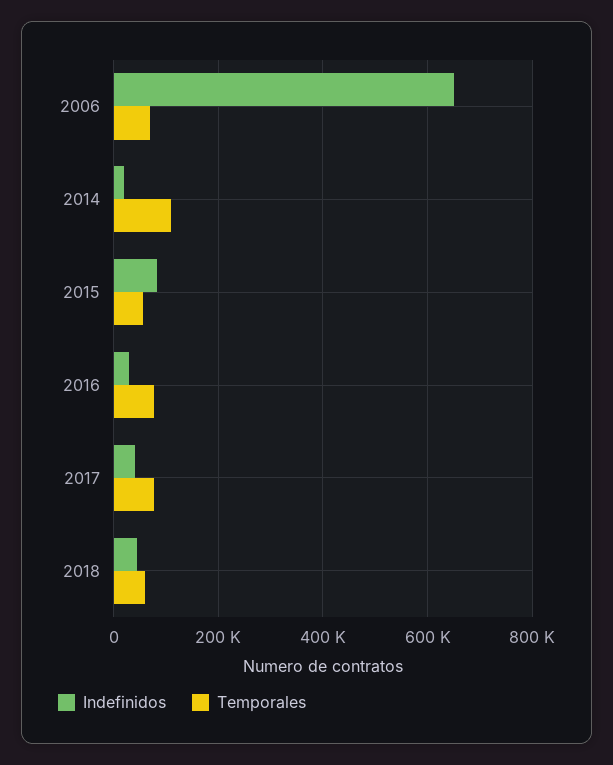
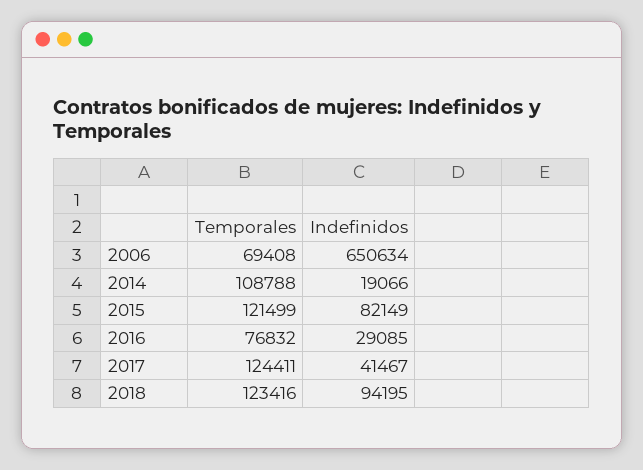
  {
    "Indefinidos": {
      "2006": 650634,
      "2014": 19066,
      "2015": 82149,
      "2016": 29085,
      "2017": 41467,
-     "2018": 40000
+     "2018": 94195
    },
    "Temporales": {
      "2006": 69408,
      "2014": 108788,
-     "2015": 60000,
+     "2015": 121499,
      "2016": 76832,
-     "2017": 80000,
+     "2017": 124411,
-     "2018": 60000
+     "2018": 123416
    }
  }

